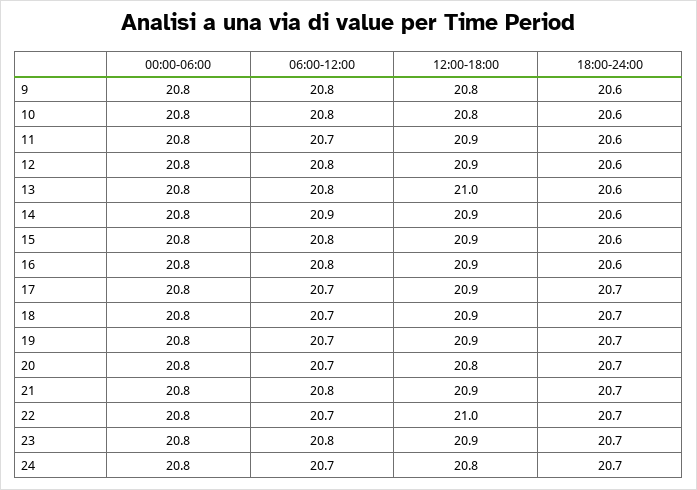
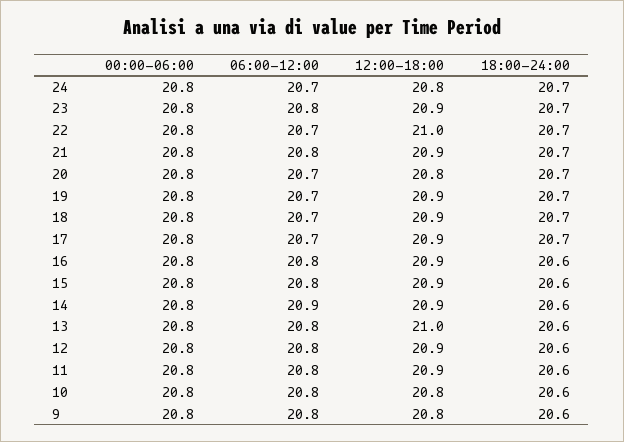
  {
    "00:00-06:00": {
      "9": 20.8,
      "10": 20.8,
      "11": 20.8,
      "12": 20.8,
      "13": 20.8,
      "14": 20.8,
      "15": 20.8,
      "16": 20.8,
      "17": 20.8,
      "18": 20.8,
      "19": 20.8,
      "20": 20.8,
      "21": 20.8,
      "22": 20.8,
      "23": 20.8,
      "24": 20.8
    },
    "06:00-12:00": {
      "9": 20.8,
      "10": 20.8,
-     "11": 20.7,
+     "11": 20.8,
      "12": 20.8,
      "13": 20.8,
      "14": 20.9,
      "15": 20.8,
      "16": 20.8,
      "17": 20.7,
      "18": 20.7,
      "19": 20.7,
      "20": 20.7,
      "21": 20.8,
      "22": 20.7,
      "23": 20.8,
      "24": 20.7
    },
    "12:00-18:00": {
      "9": 20.8,
      "10": 20.8,
      "11": 20.9,
      "12": 20.9,
      "13": 21,
      "14": 20.9,
      "15": 20.9,
      "16": 20.9,
      "17": 20.9,
      "18": 20.9,
      "19": 20.9,
      "20": 20.8,
      "21": 20.9,
      "22": 21,
      "23": 20.9,
      "24": 20.8
    },
    "18:00-24:00": {
      "9": 20.6,
      "10": 20.6,
      "11": 20.6,
      "12": 20.6,
      "13": 20.6,
      "14": 20.6,
      "15": 20.6,
      "16": 20.6,
      "17": 20.7,
      "18": 20.7,
      "19": 20.7,
      "20": 20.7,
      "21": 20.7,
      "22": 20.7,
      "23": 20.7,
      "24": 20.7
    }
  }

